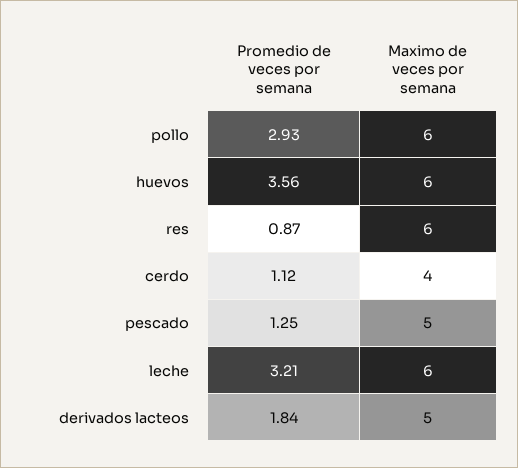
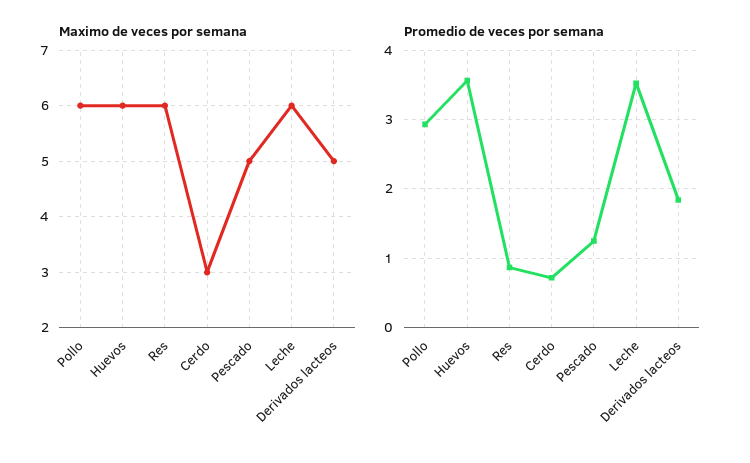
  {
    "Promedio de veces por semana": {
      "pollo": 2.93,
      "huevos": 3.56,
      "res": 0.87,
-     "cerdo": 1.12,
+     "cerdo": 0.7,
      "pescado": 1.25,
-     "leche": 3.21,
+     "leche": 3.5,
      "derivados lacteos": 1.84
    },
    "Maximo de veces por semana": {
      "pollo": 6,
      "huevos": 6,
      "res": 6,
-     "cerdo": 4,
+     "cerdo": 3,
      "pescado": 5,
      "leche": 6,
      "derivados lacteos": 5
    }
  }

